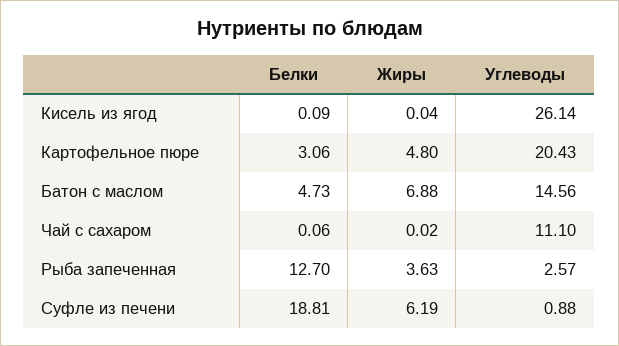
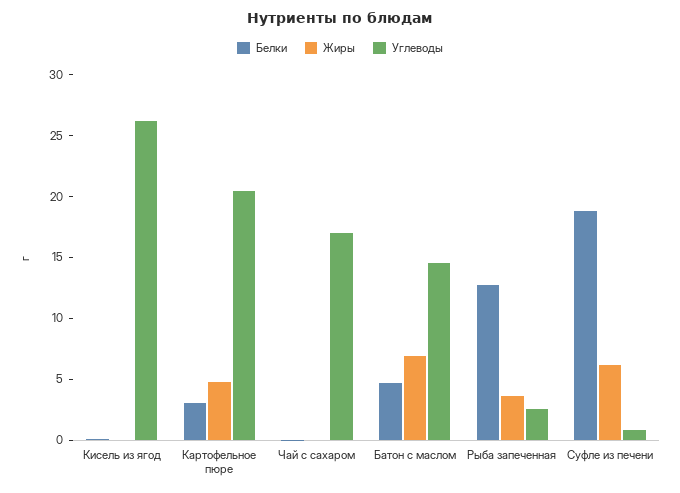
  {
    "Белки": {
      "Кисель из ягод": 0.09,
      "Картофельное пюре": 3.06,
      "Батон с маслом": 4.73,
      "Чай с сахаром": 0.06,
      "Рыба запеченная": 12.7,
      "Суфле из печени": 18.81
    },
    "Жиры": {
      "Кисель из ягод": 0.04,
      "Картофельное пюре": 4.8,
      "Батон с маслом": 6.88,
      "Чай с сахаром": 0.02,
      "Рыба запеченная": 3.63,
      "Суфле из печени": 6.19
    },
    "Углеводы": {
      "Кисель из ягод": 26.14,
      "Картофельное пюре": 20.43,
      "Батон с маслом": 14.56,
-     "Чай с сахаром": 11.1,
+     "Чай с сахаром": 17,
      "Рыба запеченная": 2.57,
      "Суфле из печени": 0.88
    }
  }

